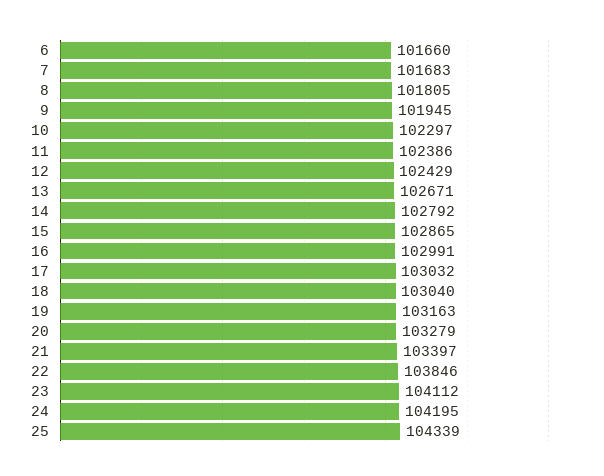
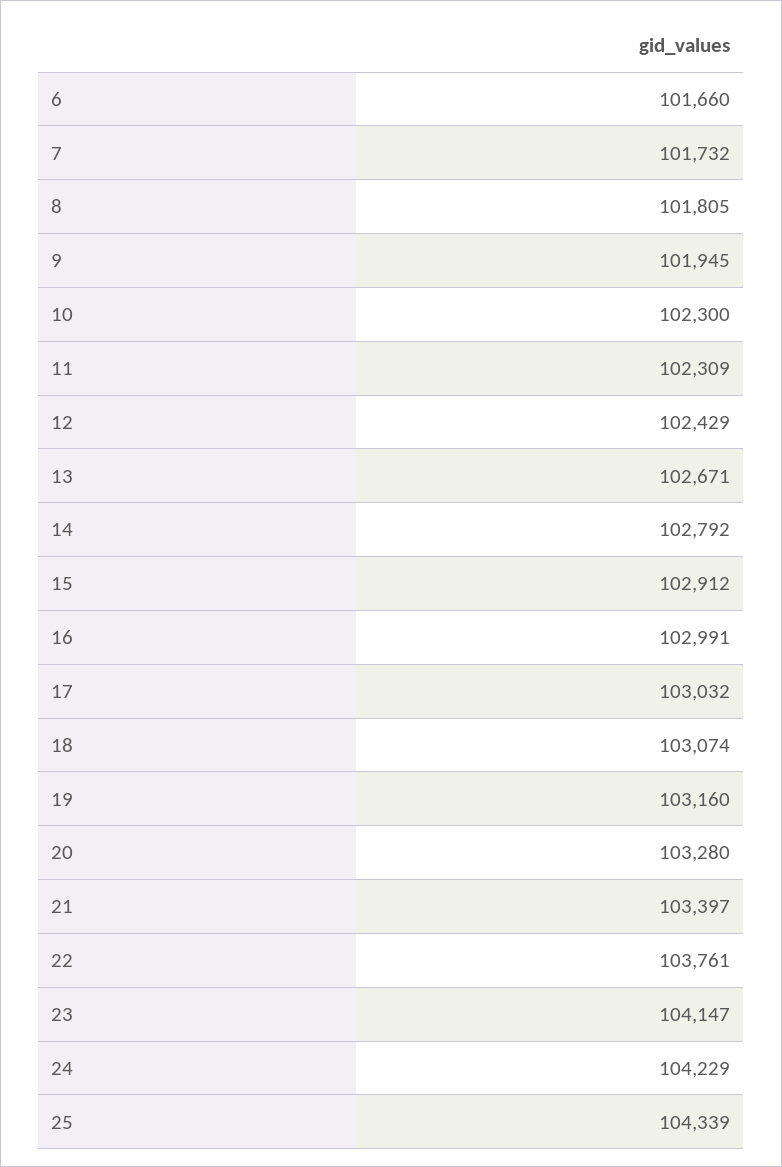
  {
    "6": 101660,
-   "7": 101683,
+   "7": 101732,
    "8": 101805,
    "9": 101945,
-   "10": 102297,
+   "10": 102300,
-   "11": 102386,
+   "11": 102309,
    "12": 102429,
    "13": 102671,
    "14": 102792,
-   "15": 102865,
+   "15": 102912,
    "16": 102991,
    "17": 103032,
-   "18": 103040,
+   "18": 103074,
-   "19": 103163,
+   "19": 103160,
-   "20": 103279,
+   "20": 103280,
    "21": 103397,
-   "22": 103846,
+   "22": 103761,
-   "23": 104112,
+   "23": 104147,
-   "24": 104195,
+   "24": 104229,
    "25": 104339
  }

